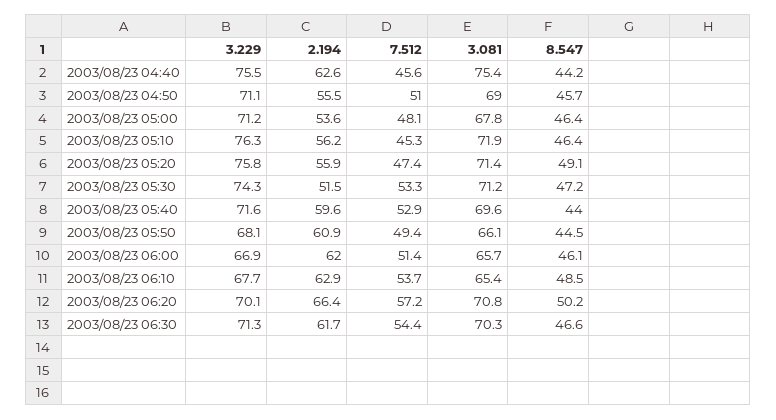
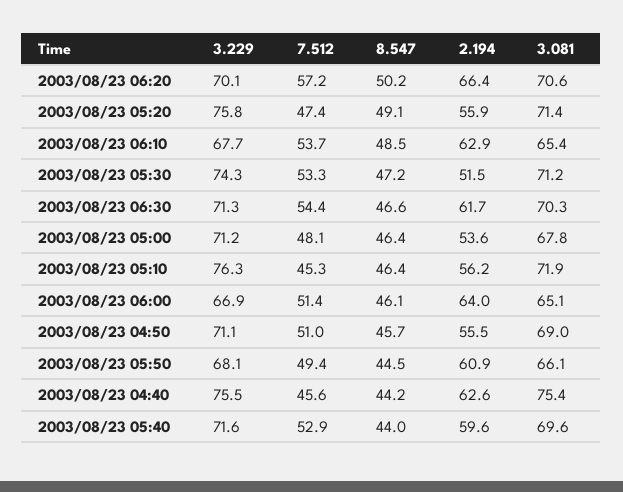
  {
    "3.229": {
      "2003/08/23 04:40": 75.5,
      "2003/08/23 04:50": 71.1,
      "2003/08/23 05:00": 71.2,
      "2003/08/23 05:10": 76.3,
      "2003/08/23 05:20": 75.8,
      "2003/08/23 05:30": 74.3,
      "2003/08/23 05:40": 71.6,
      "2003/08/23 05:50": 68.1,
      "2003/08/23 06:00": 66.9,
      "2003/08/23 06:10": 67.7,
      "2003/08/23 06:20": 70.1,
      "2003/08/23 06:30": 71.3
    },
    "2.194": {
      "2003/08/23 04:40": 62.6,
      "2003/08/23 04:50": 55.5,
      "2003/08/23 05:00": 53.6,
      "2003/08/23 05:10": 56.2,
      "2003/08/23 05:20": 55.9,
      "2003/08/23 05:30": 51.5,
      "2003/08/23 05:40": 59.6,
      "2003/08/23 05:50": 60.9,
-     "2003/08/23 06:00": 62,
+     "2003/08/23 06:00": 64,
      "2003/08/23 06:10": 62.9,
      "2003/08/23 06:20": 66.4,
      "2003/08/23 06:30": 61.7
    },
    "7.512": {
      "2003/08/23 04:40": 45.6,
      "2003/08/23 04:50": 51,
      "2003/08/23 05:00": 48.1,
      "2003/08/23 05:10": 45.3,
      "2003/08/23 05:20": 47.4,
      "2003/08/23 05:30": 53.3,
      "2003/08/23 05:40": 52.9,
      "2003/08/23 05:50": 49.4,
      "2003/08/23 06:00": 51.4,
      "2003/08/23 06:10": 53.7,
      "2003/08/23 06:20": 57.2,
      "2003/08/23 06:30": 54.4
    },
    "3.081": {
      "2003/08/23 04:40": 75.4,
      "2003/08/23 04:50": 69,
      "2003/08/23 05:00": 67.8,
      "2003/08/23 05:10": 71.9,
      "2003/08/23 05:20": 71.4,
      "2003/08/23 05:30": 71.2,
      "2003/08/23 05:40": 69.6,
      "2003/08/23 05:50": 66.1,
-     "2003/08/23 06:00": 65.7,
+     "2003/08/23 06:00": 65.1,
      "2003/08/23 06:10": 65.4,
-     "2003/08/23 06:20": 70.8,
+     "2003/08/23 06:20": 70.6,
      "2003/08/23 06:30": 70.3
    },
    "8.547": {
      "2003/08/23 04:40": 44.2,
      "2003/08/23 04:50": 45.7,
      "2003/08/23 05:00": 46.4,
      "2003/08/23 05:10": 46.4,
      "2003/08/23 05:20": 49.1,
      "2003/08/23 05:30": 47.2,
      "2003/08/23 05:40": 44,
      "2003/08/23 05:50": 44.5,
      "2003/08/23 06:00": 46.1,
      "2003/08/23 06:10": 48.5,
      "2003/08/23 06:20": 50.2,
      "2003/08/23 06:30": 46.6
    }
  }

